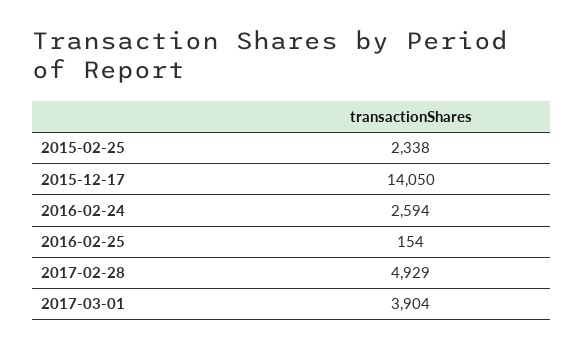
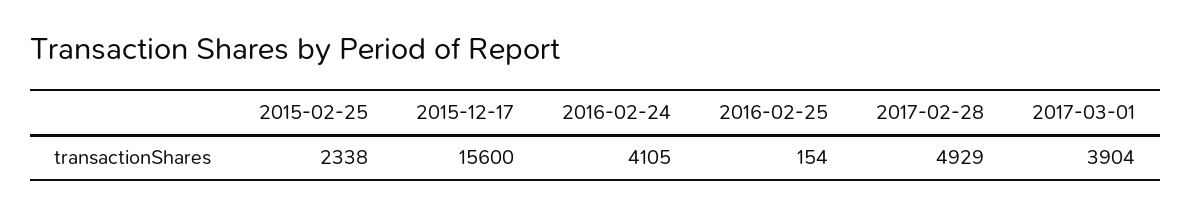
  {
    "2015-02-25": 2338,
-   "2015-12-17": 14050,
+   "2015-12-17": 15600,
-   "2016-02-24": 2594,
+   "2016-02-24": 4105,
    "2016-02-25": 154,
    "2017-02-28": 4929,
    "2017-03-01": 3904
  }

